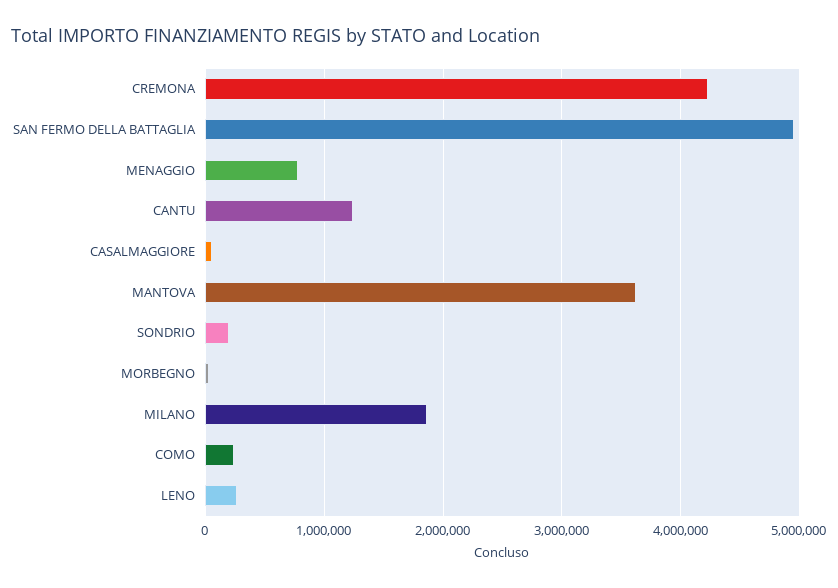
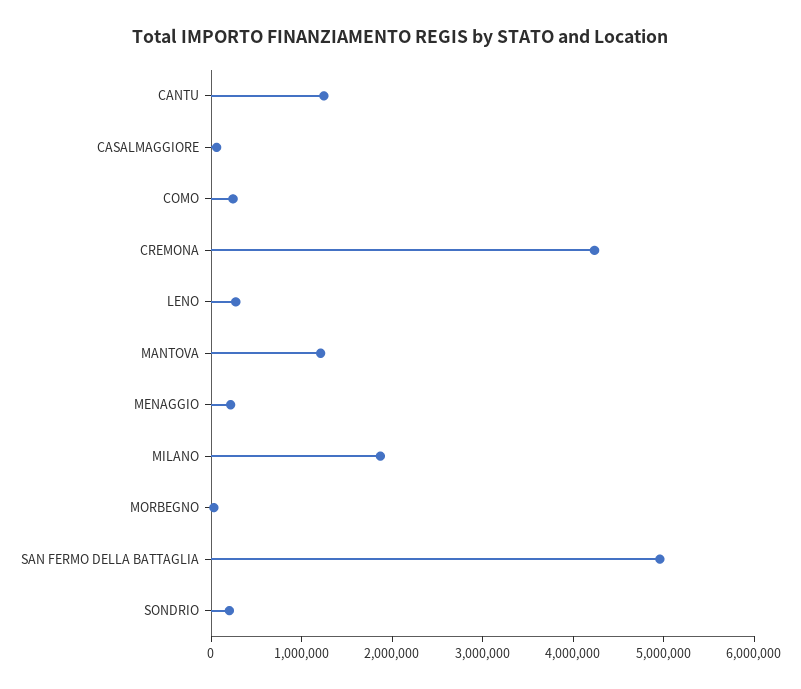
  {
    "CREMONA": 4200000,
    "SAN FERMO DELLA BATTAGLIA": 5000000,
-   "MENAGGIO": 800000,
+   "MENAGGIO": 200000,
    "CANTU": 1200000,
    "CASALMAGGIORE": 100000,
-   "MANTOVA": 3600000,
+   "MANTOVA": 1200000,
    "SONDRIO": 200000,
    "MORBEGNO": 0,
    "MILANO": 1900000,
    "COMO": 200000,
    "LENO": 300000
  }

